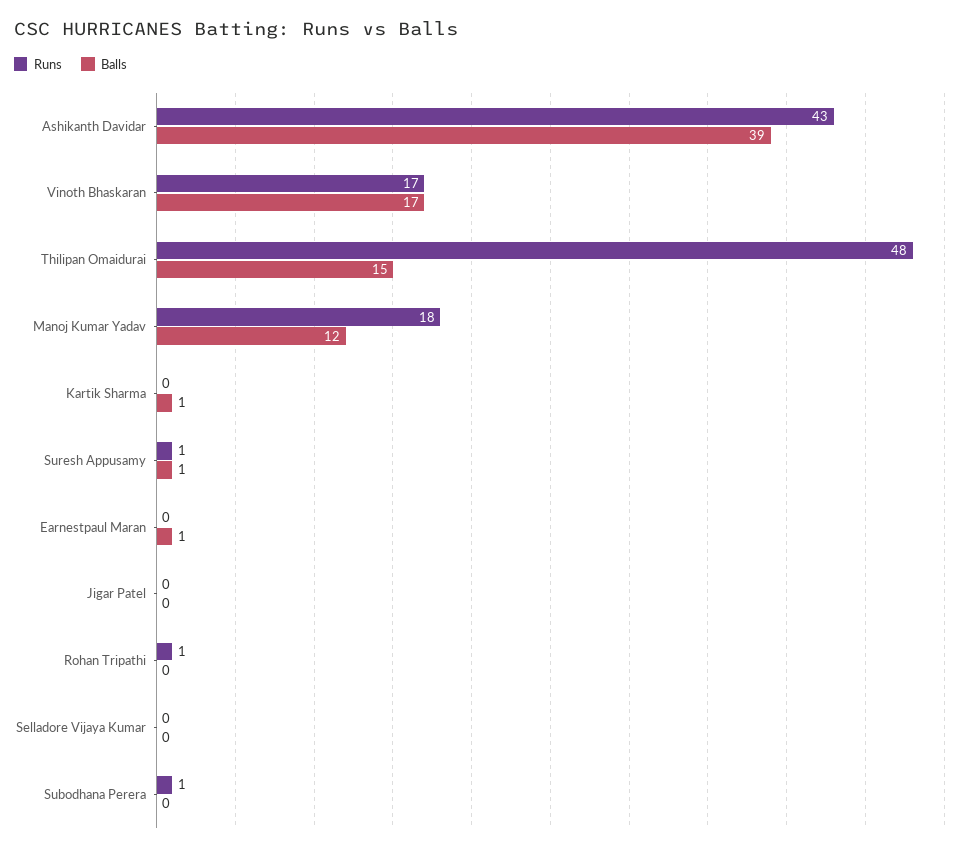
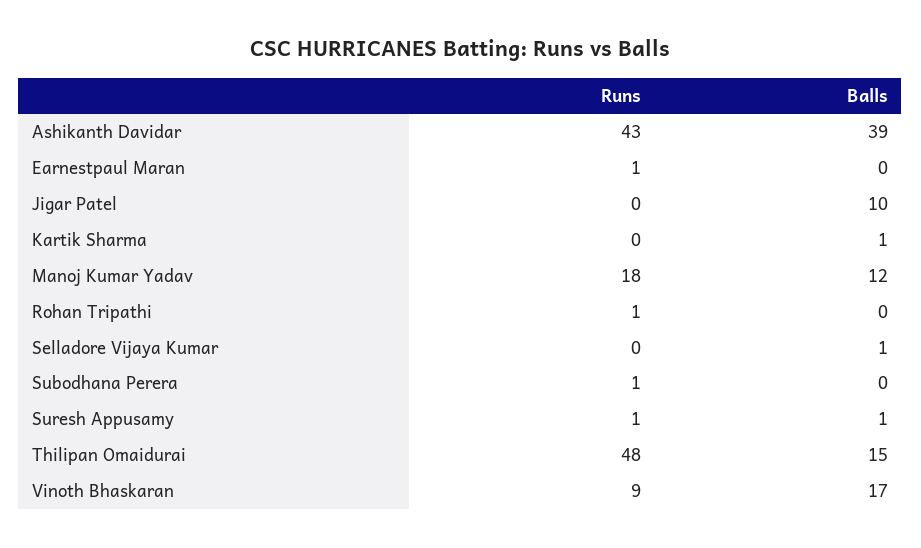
  {
    "Runs": {
      "Ashikanth Davidar": 43,
-     "Vinoth Bhaskaran": 17,
+     "Vinoth Bhaskaran": 9,
      "Thilipan Omaidurai": 48,
      "Manoj Kumar Yadav": 18,
      "Kartik Sharma": 0,
      "Suresh Appusamy": 1,
-     "Earnestpaul Maran": 0,
+     "Earnestpaul Maran": 1,
      "Jigar Patel": 0,
      "Rohan Tripathi": 1,
      "Selladore Vijaya Kumar": 0,
      "Subodhana Perera": 1
    },
    "Balls": {
      "Ashikanth Davidar": 39,
      "Vinoth Bhaskaran": 17,
      "Thilipan Omaidurai": 15,
      "Manoj Kumar Yadav": 12,
      "Kartik Sharma": 1,
      "Suresh Appusamy": 1,
-     "Earnestpaul Maran": 1,
+     "Earnestpaul Maran": 0,
-     "Jigar Patel": 0,
+     "Jigar Patel": 10,
      "Rohan Tripathi": 0,
-     "Selladore Vijaya Kumar": 0,
+     "Selladore Vijaya Kumar": 1,
      "Subodhana Perera": 0
    }
  }

